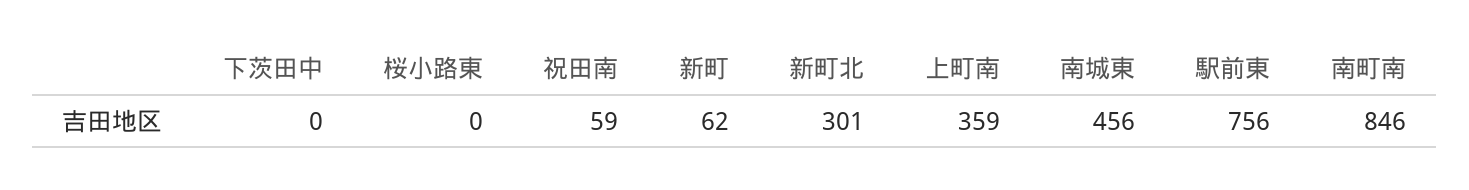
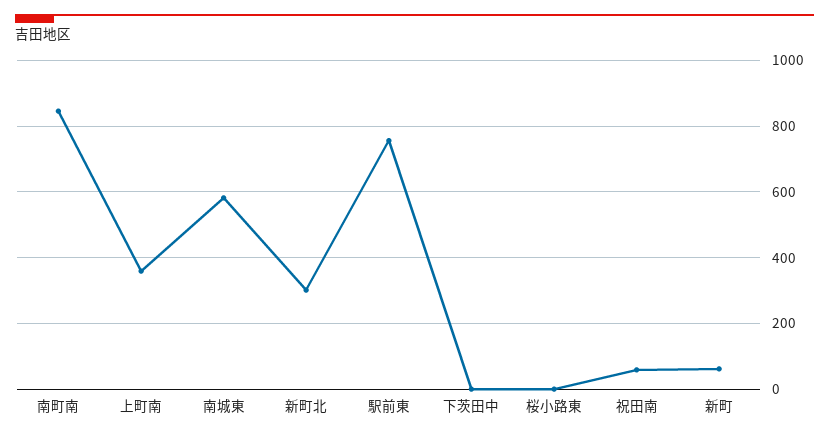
  {
    "下茨田中": 0,
    "桜小路東": 0,
    "祝田南": 59,
    "新町": 62,
    "新町北": 301,
    "上町南": 359,
-   "南城東": 456,
+   "南城東": 580,
    "駅前東": 756,
    "南町南": 846
  }

